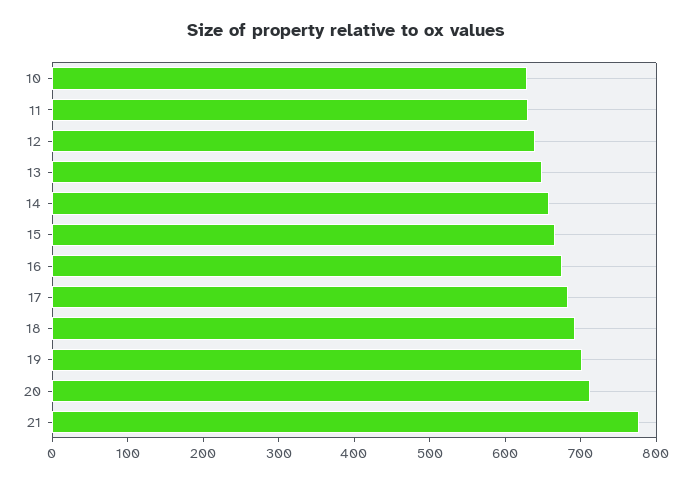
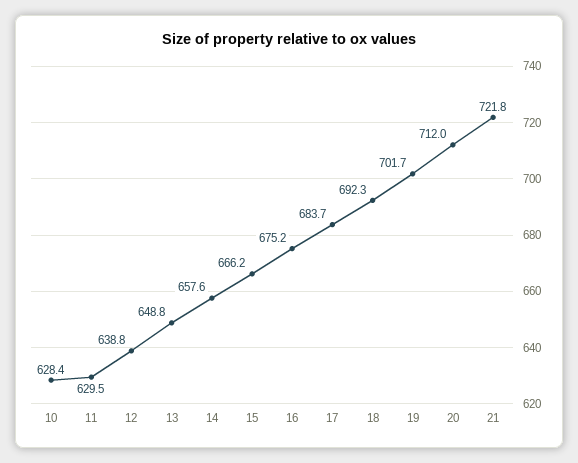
  {
    "10": 628.4,
    "11": 629.5,
    "12": 638.8,
    "13": 648.8,
    "14": 657.6,
    "15": 666.2,
    "16": 675.2,
    "17": 683.7,
    "18": 692.3,
    "19": 701.7,
    "20": 712,
-   "21": 780
+   "21": 721.8
  }

